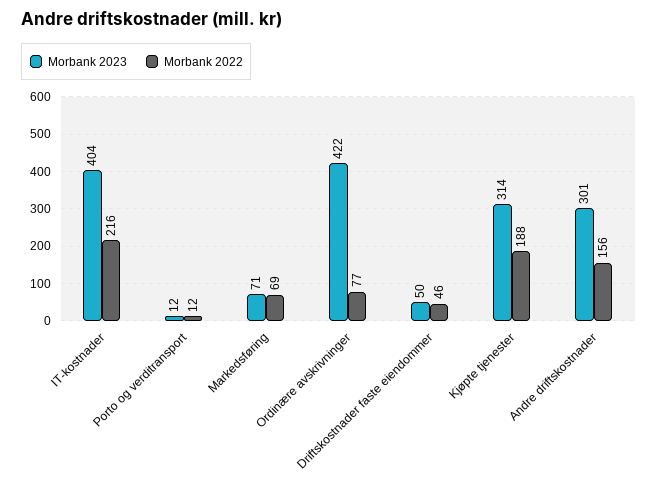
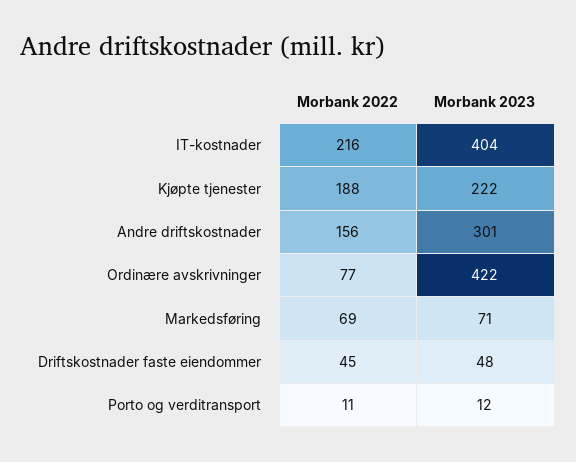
  {
    "Morbank 2023": {
      "IT-kostnader": 404,
      "Porto og verditransport": 12,
      "Markedsføring": 71,
      "Ordinære avskrivninger": 422,
-     "Driftskostnader faste eiendommer": 50,
+     "Driftskostnader faste eiendommer": 48,
-     "Kjøpte tjenester": 314,
+     "Kjøpte tjenester": 222,
      "Andre driftskostnader": 301
    },
    "Morbank 2022": {
      "IT-kostnader": 216,
-     "Porto og verditransport": 12,
+     "Porto og verditransport": 11,
      "Markedsføring": 69,
      "Ordinære avskrivninger": 77,
-     "Driftskostnader faste eiendommer": 46,
+     "Driftskostnader faste eiendommer": 45,
      "Kjøpte tjenester": 188,
      "Andre driftskostnader": 156
    }
  }

